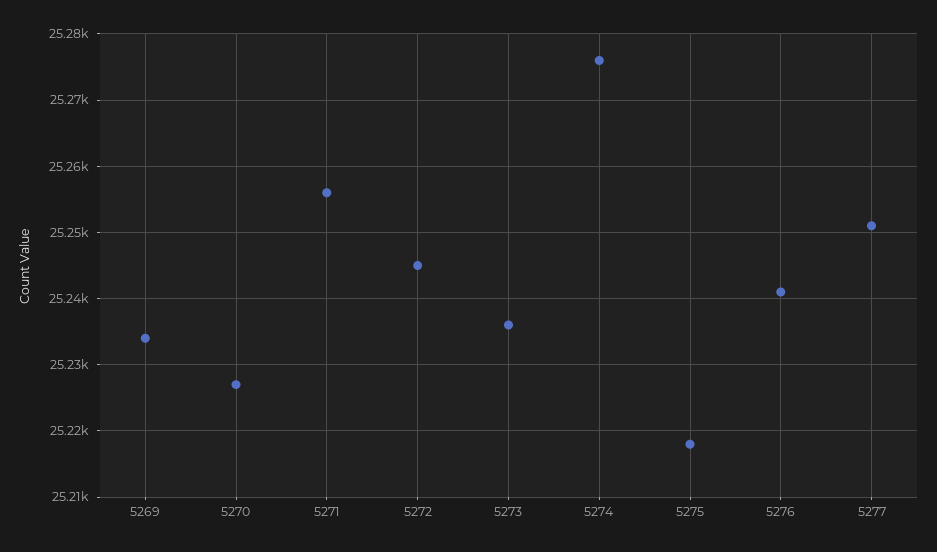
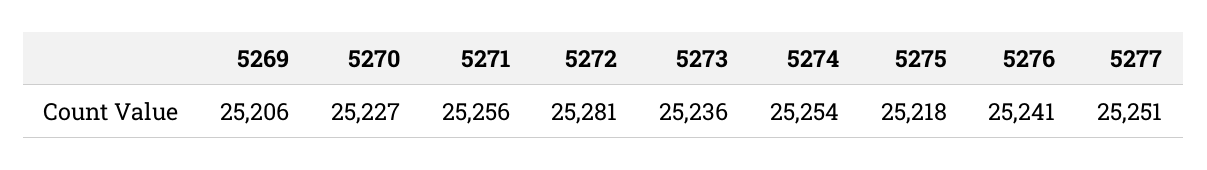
  {
-   "5269": 25234,
+   "5269": 25206,
    "5270": 25227,
    "5271": 25256,
-   "5272": 25245,
+   "5272": 25281,
    "5273": 25236,
-   "5274": 25276,
+   "5274": 25254,
    "5275": 25218,
    "5276": 25241,
    "5277": 25251
  }

